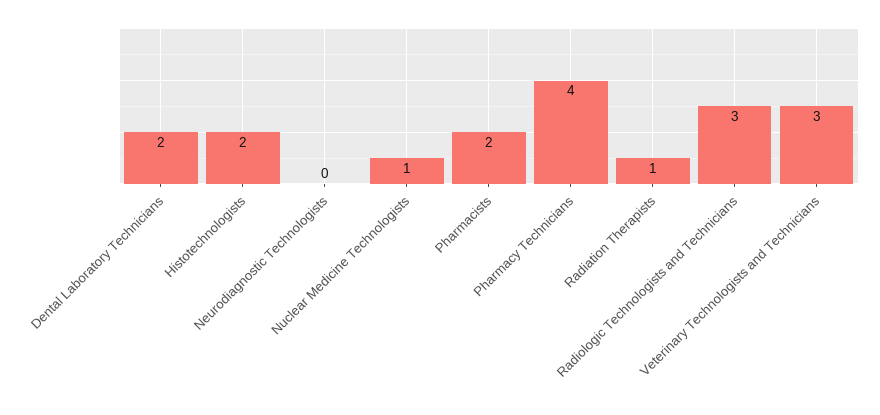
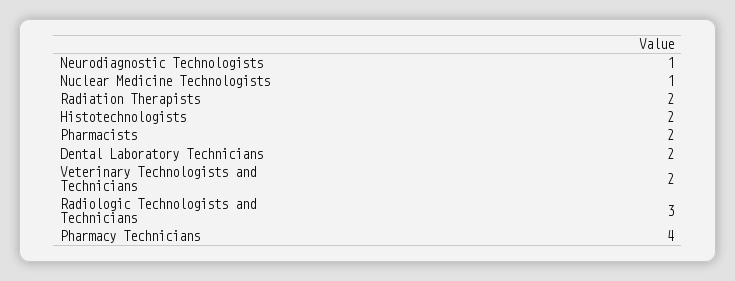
  {
    "Dental Laboratory Technicians": 2,
    "Histotechnologists": 2,
-   "Neurodiagnostic Technologists": 0,
+   "Neurodiagnostic Technologists": 1,
    "Nuclear Medicine Technologists": 1,
    "Pharmacists": 2,
    "Pharmacy Technicians": 4,
-   "Radiation Therapists": 1,
+   "Radiation Therapists": 2,
    "Radiologic Technologists and Technicians": 3,
-   "Veterinary Technologists and Technicians": 3
+   "Veterinary Technologists and Technicians": 2
  }

